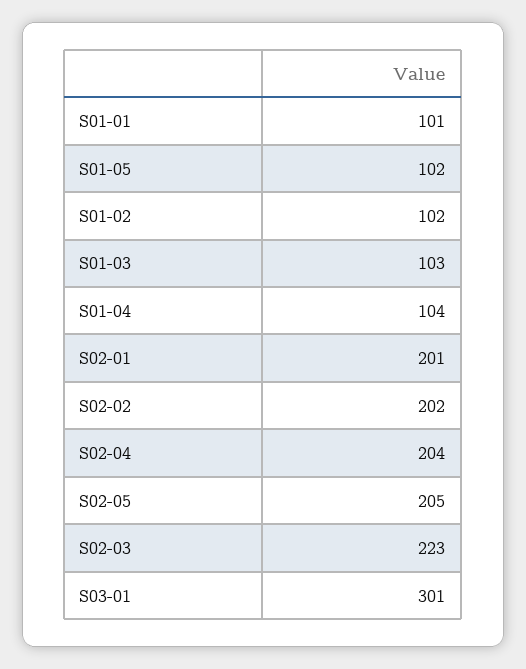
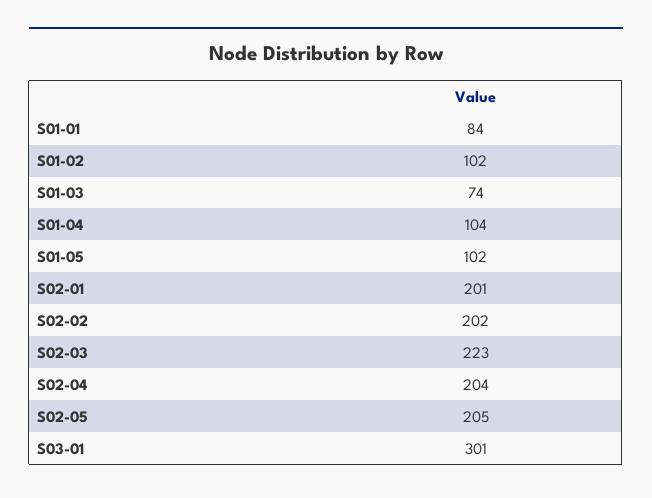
  {
-   "S01-01": 101,
+   "S01-01": 84,
    "S01-05": 102,
    "S01-02": 102,
-   "S01-03": 103,
+   "S01-03": 74,
    "S01-04": 104,
    "S02-01": 201,
    "S02-02": 202,
    "S02-04": 204,
    "S02-05": 205,
    "S02-03": 223,
    "S03-01": 301
  }

